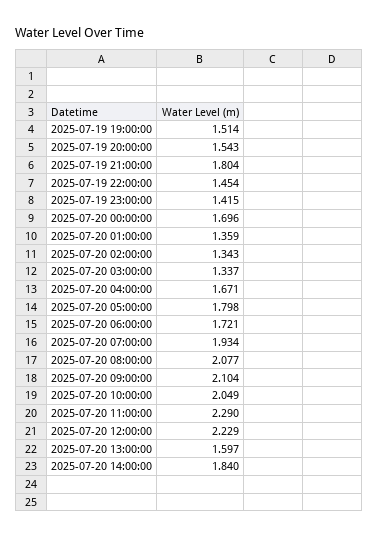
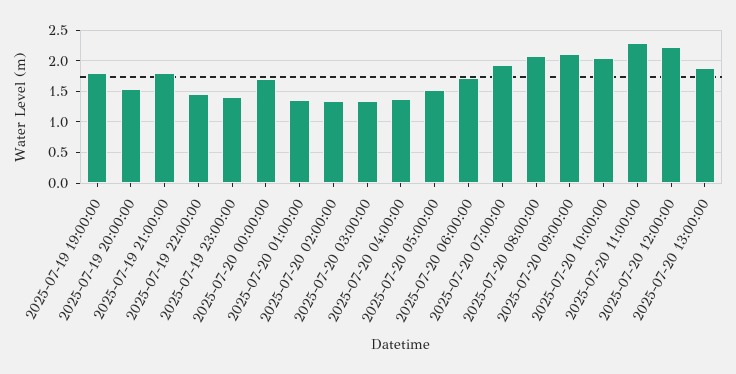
  {
-   "2025-07-19 19:00:00": 1.514,
+   "2025-07-19 19:00:00": 1.8,
    "2025-07-19 20:00:00": 1.543,
    "2025-07-19 21:00:00": 1.804,
    "2025-07-19 22:00:00": 1.454,
    "2025-07-19 23:00:00": 1.415,
    "2025-07-20 00:00:00": 1.696,
    "2025-07-20 01:00:00": 1.359,
    "2025-07-20 02:00:00": 1.343,
    "2025-07-20 03:00:00": 1.337,
-   "2025-07-20 04:00:00": 1.671,
+   "2025-07-20 04:00:00": 1.4,
-   "2025-07-20 05:00:00": 1.798,
+   "2025-07-20 05:00:00": 1.5,
    "2025-07-20 06:00:00": 1.721,
    "2025-07-20 07:00:00": 1.934,
    "2025-07-20 08:00:00": 2.077,
    "2025-07-20 09:00:00": 2.104,
    "2025-07-20 10:00:00": 2.049,
    "2025-07-20 11:00:00": 2.29,
    "2025-07-20 12:00:00": 2.229,
-   "2025-07-20 13:00:00": 1.597,
+   "2025-07-20 13:00:00": 1.9
-   "2025-07-20 14:00:00": 1.84
  }

